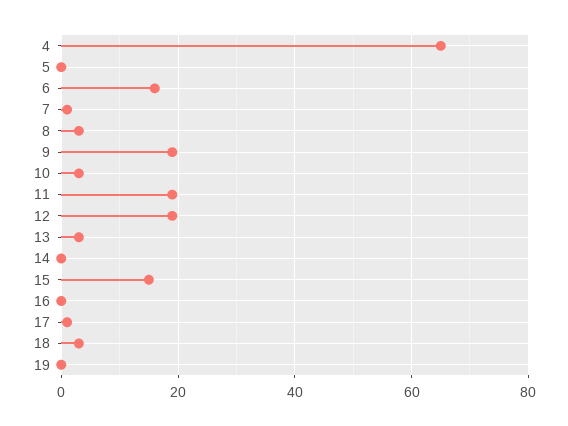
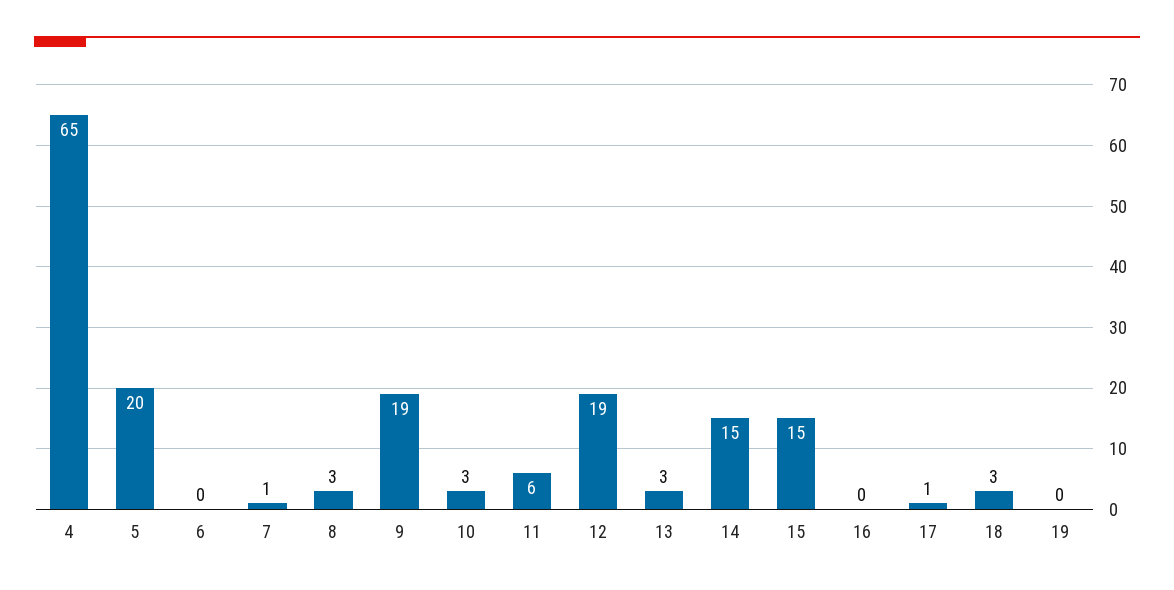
  {
    "4": 65,
-   "5": 0,
+   "5": 20,
-   "6": 15,
+   "6": 0,
    "7": 1,
    "8": 3,
    "9": 19,
    "10": 3,
-   "11": 20,
+   "11": 6,
    "12": 19,
    "13": 3,
-   "14": 0,
+   "14": 15,
    "15": 15,
    "16": 0,
    "17": 1,
    "18": 3,
    "19": 0
  }

